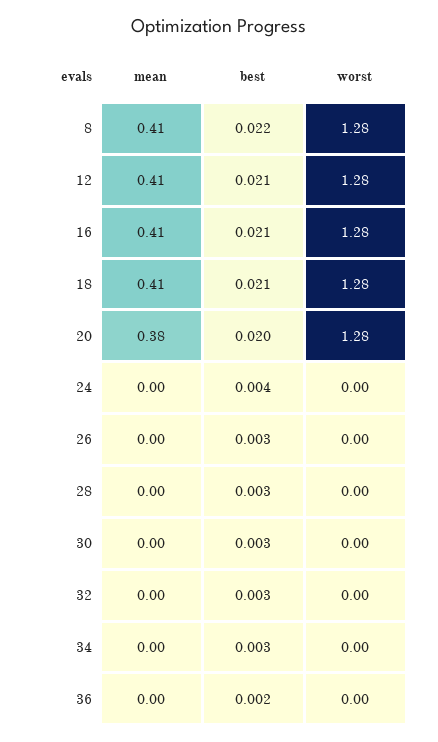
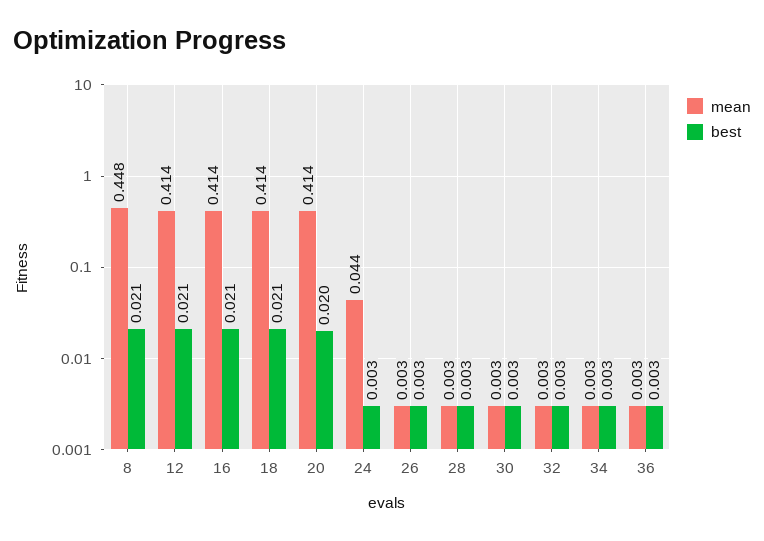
  {
    "mean": {
-     "8": 0.41,
+     "8": 0.448,
      "12": 0.414,
      "16": 0.414,
      "18": 0.414,
-     "20": 0.38,
+     "20": 0.414,
-     "24": 0,
+     "24": 0.044,
      "26": 0.003,
      "28": 0.003,
      "30": 0.003,
      "32": 0.003,
      "34": 0.003,
      "36": 0.003
    },
    "best": {
-     "8": 0.022,
+     "8": 0.021,
      "12": 0.021,
      "16": 0.021,
      "18": 0.021,
      "20": 0.02,
-     "24": 0.004,
+     "24": 0.003,
      "26": 0.003,
      "28": 0.003,
      "30": 0.003,
      "32": 0.003,
      "34": 0.003,
-     "36": 0.002
+     "36": 0.003
-   },
+   }
-   "worst": {
-     "8": 1.28,
-     "12": 1.28,
-     "16": 1.28,
-     "18": 1.28,
-     "20": 1.28,
-     "24": 0,
-     "26": 0,
-     "28": 0,
-     "30": 0,
-     "32": 0,
-     "34": 0,
-     "36": 0
-   }
  }

